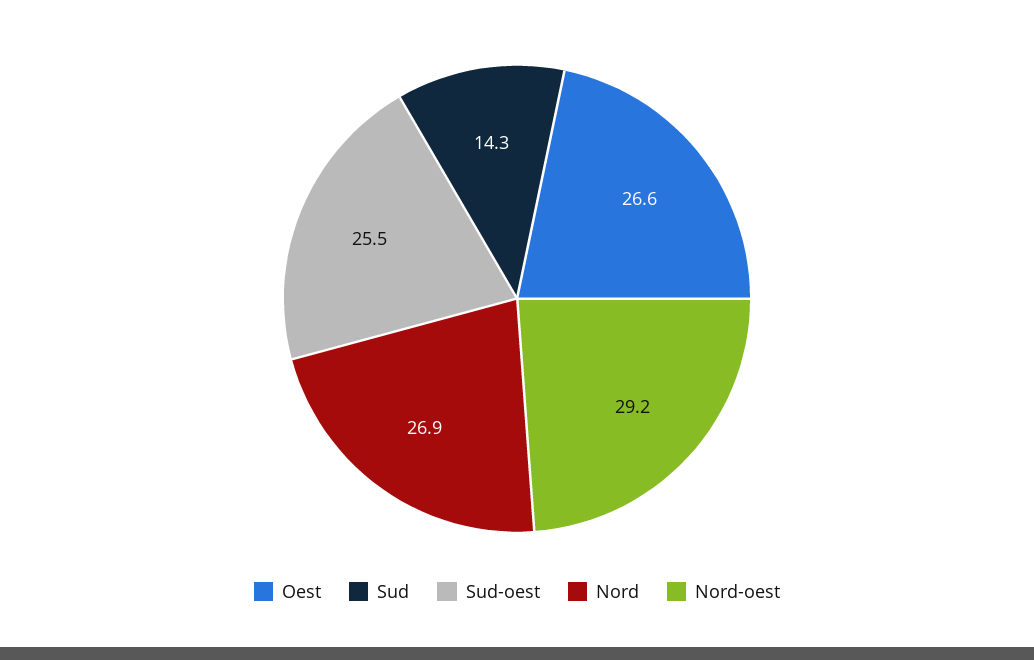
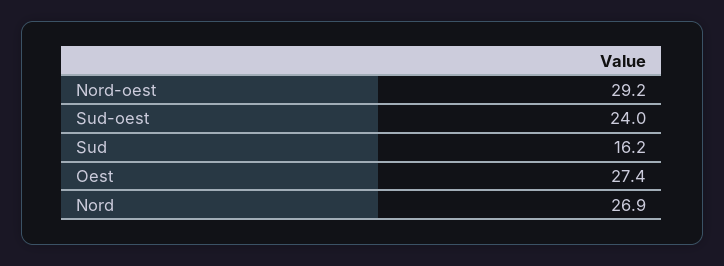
  {
-   "Oest": 26.6,
+   "Oest": 27.4,
-   "Sud": 14.3,
+   "Sud": 16.2,
-   "Sud-oest": 25.5,
+   "Sud-oest": 24,
    "Nord": 26.9,
    "Nord-oest": 29.2
  }

